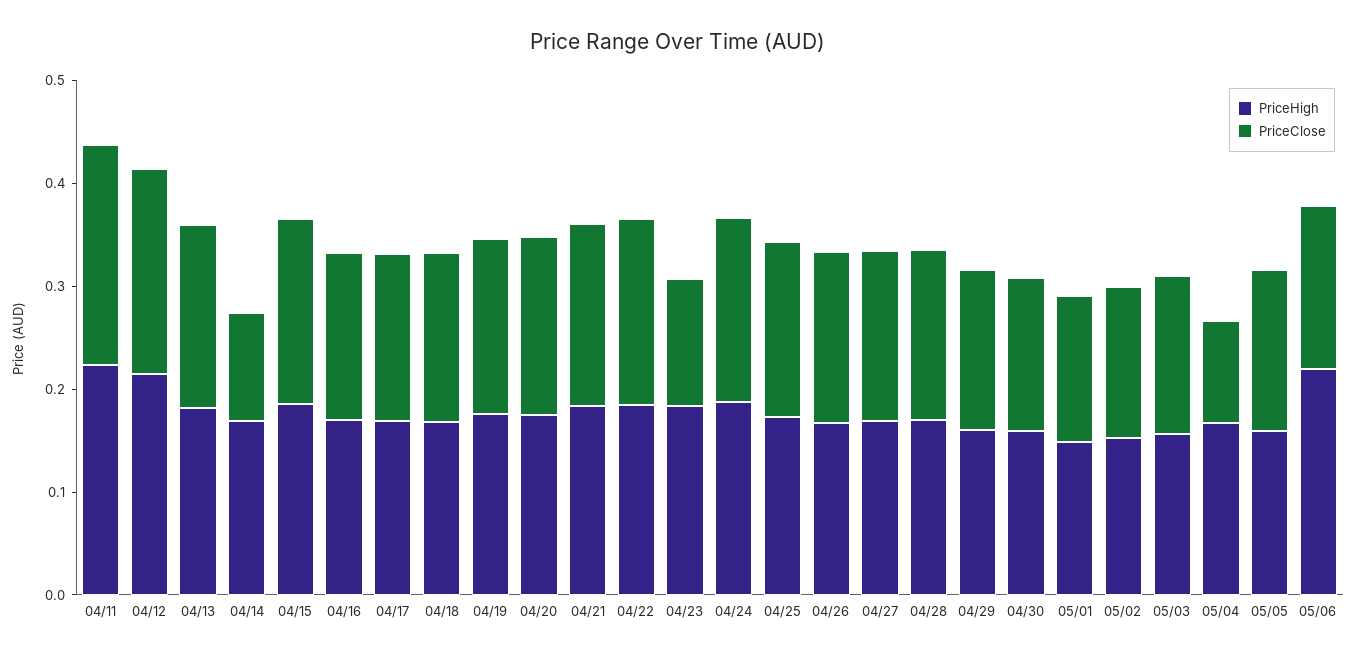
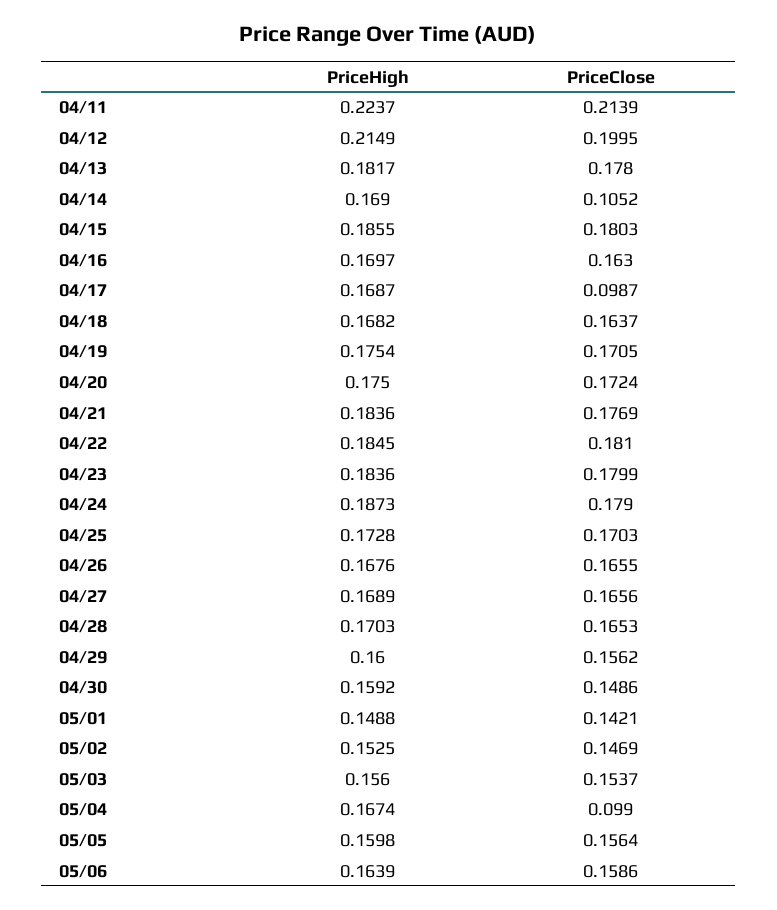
  {
    "PriceHigh": {
      "04/11": 0.2237,
      "04/12": 0.2149,
      "04/13": 0.1817,
      "04/14": 0.169,
      "04/15": 0.1855,
      "04/16": 0.1697,
      "04/17": 0.1687,
      "04/18": 0.1682,
      "04/19": 0.1754,
      "04/20": 0.175,
      "04/21": 0.1836,
      "04/22": 0.1845,
      "04/23": 0.1836,
      "04/24": 0.1873,
      "04/25": 0.1728,
      "04/26": 0.1676,
      "04/27": 0.1689,
      "04/28": 0.1703,
      "04/29": 0.16,
      "04/30": 0.1592,
      "05/01": 0.1488,
      "05/02": 0.1525,
      "05/03": 0.156,
      "05/04": 0.1674,
      "05/05": 0.1598,
-     "05/06": 0.22
+     "05/06": 0.1639
    },
    "PriceClose": {
      "04/11": 0.2139,
      "04/12": 0.1995,
      "04/13": 0.178,
      "04/14": 0.1052,
      "04/15": 0.1803,
      "04/16": 0.163,
-     "04/17": 0.16,
+     "04/17": 0.0987,
      "04/18": 0.1637,
      "04/19": 0.1705,
      "04/20": 0.1724,
      "04/21": 0.1769,
      "04/22": 0.181,
-     "04/23": 0.12,
+     "04/23": 0.1799,
      "04/24": 0.179,
      "04/25": 0.1703,
      "04/26": 0.1655,
      "04/27": 0.1656,
      "04/28": 0.1653,
      "04/29": 0.1562,
      "04/30": 0.1486,
      "05/01": 0.1421,
      "05/02": 0.1469,
      "05/03": 0.1537,
      "05/04": 0.099,
      "05/05": 0.1564,
      "05/06": 0.1586
    }
  }

